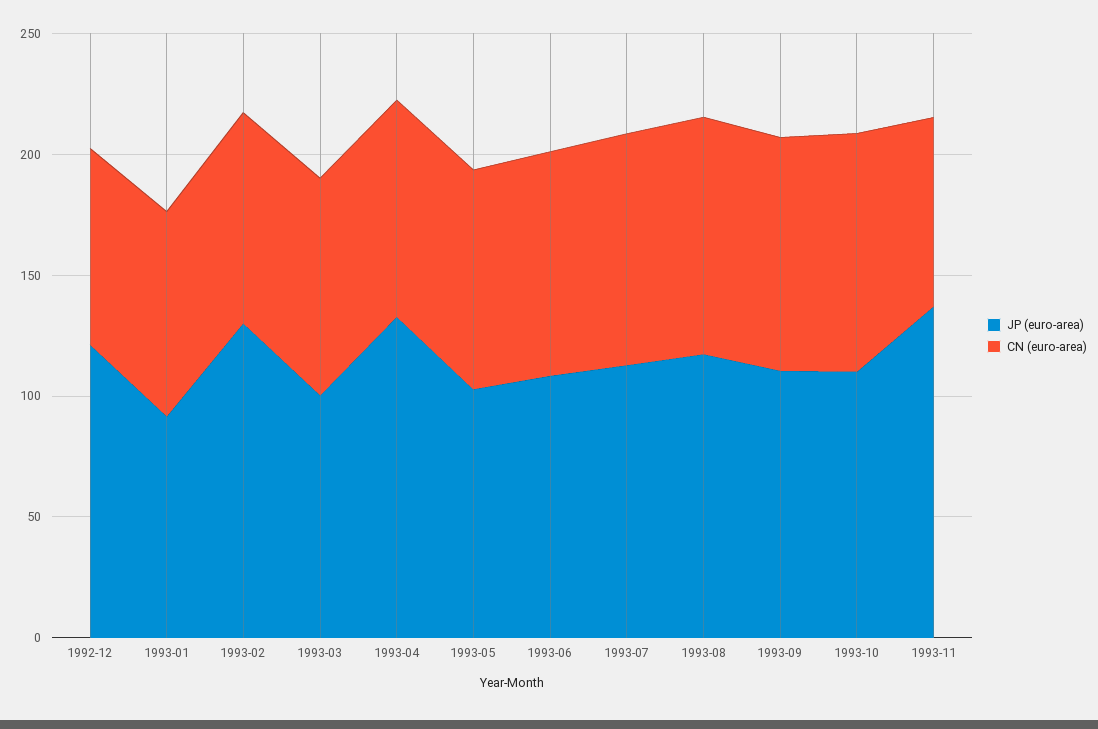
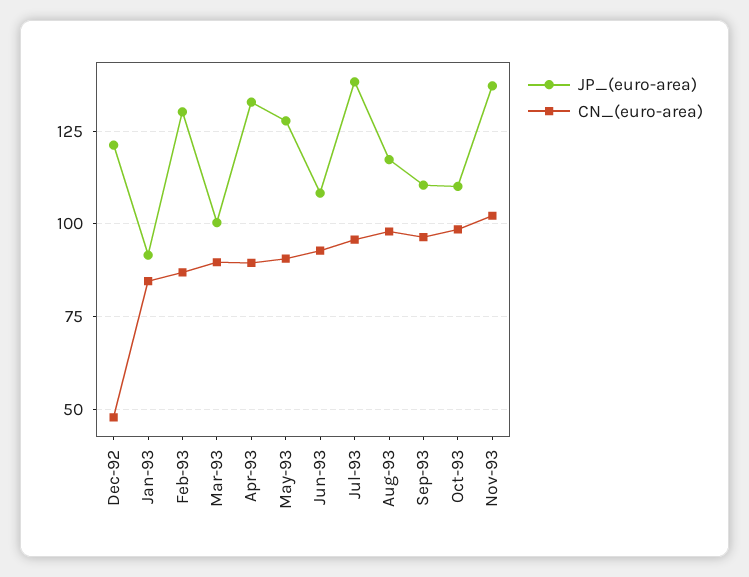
  {
    "JP (euro-area)": {
      "1992-12": 120,
      "1993-01": 92.5,
      "1993-02": 130,
      "1993-03": 100,
      "1993-04": 132.5,
-     "1993-05": 100,
+     "1993-05": 127.5,
      "1993-06": 107.5,
-     "1993-07": 110,
+     "1993-07": 137.5,
      "1993-08": 117.5,
      "1993-09": 110,
      "1993-10": 110,
      "1993-11": 137.5
    },
    "CN (euro-area)": {
-     "1992-12": 80,
+     "1992-12": 47.5,
      "1993-01": 85,
      "1993-02": 87.5,
      "1993-03": 90,
      "1993-04": 90,
      "1993-05": 90,
      "1993-06": 92.5,
      "1993-07": 95,
      "1993-08": 97.5,
      "1993-09": 97.5,
      "1993-10": 97.5,
-     "1993-11": 80
+     "1993-11": 102.5
    }
  }

